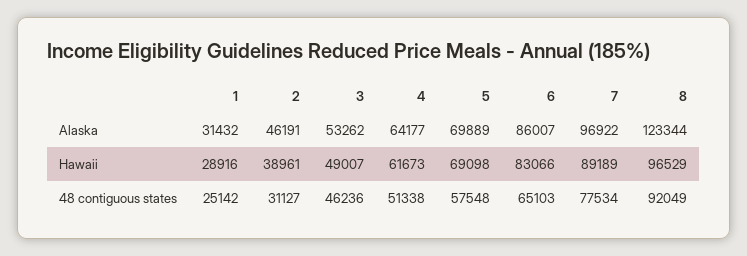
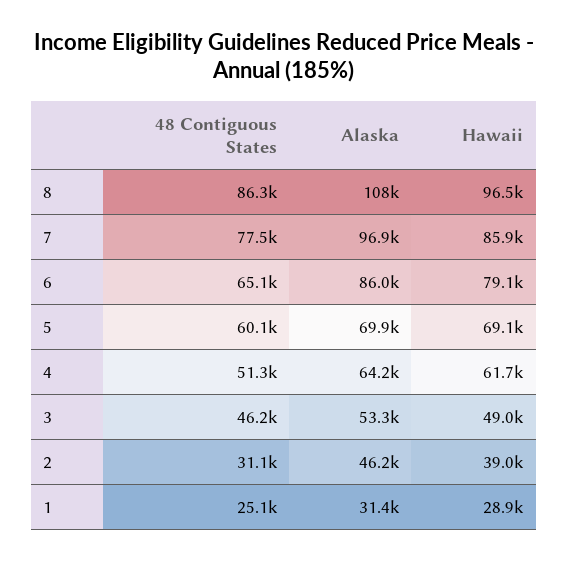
  {
    "1": {
      "Alaska": 31432,
      "Hawaii": 28916,
      "48 contiguous states": 25142
    },
    "2": {
      "Alaska": 46191,
      "Hawaii": 38961,
      "48 contiguous states": 31127
    },
    "3": {
      "Alaska": 53262,
      "Hawaii": 49007,
      "48 contiguous states": 46236
    },
    "4": {
      "Alaska": 64177,
      "Hawaii": 61673,
      "48 contiguous states": 51338
    },
    "5": {
      "Alaska": 69889,
      "Hawaii": 69098,
-     "48 contiguous states": 57548
+     "48 contiguous states": 60100
    },
    "6": {
      "Alaska": 86007,
-     "Hawaii": 83066,
+     "Hawaii": 79100,
      "48 contiguous states": 65103
    },
    "7": {
      "Alaska": 96922,
-     "Hawaii": 89189,
+     "Hawaii": 85900,
      "48 contiguous states": 77534
    },
    "8": {
-     "Alaska": 123344,
+     "Alaska": 108000,
      "Hawaii": 96529,
-     "48 contiguous states": 92049
+     "48 contiguous states": 86300
    }
  }

